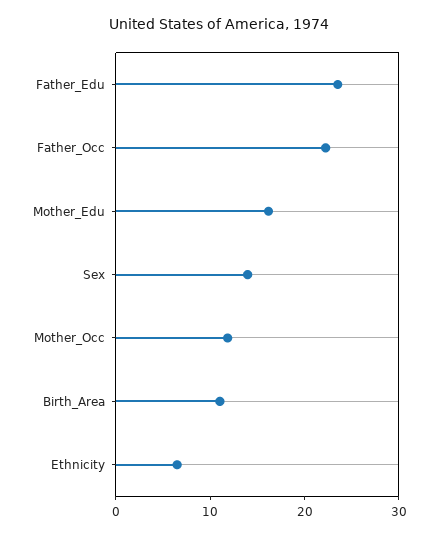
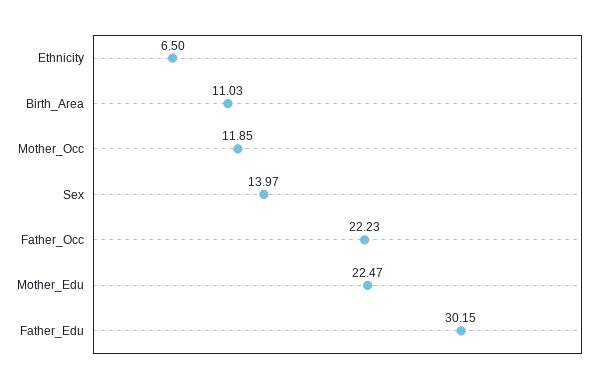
  {
-   "Father_Edu": 24,
+   "Father_Edu": 30.15,
    "Father_Occ": 22.23,
-   "Mother_Edu": 16,
+   "Mother_Edu": 22.47,
    "Sex": 13.97,
    "Mother_Occ": 11.85,
    "Birth_Area": 11.03,
    "Ethnicity": 6.5
  }

